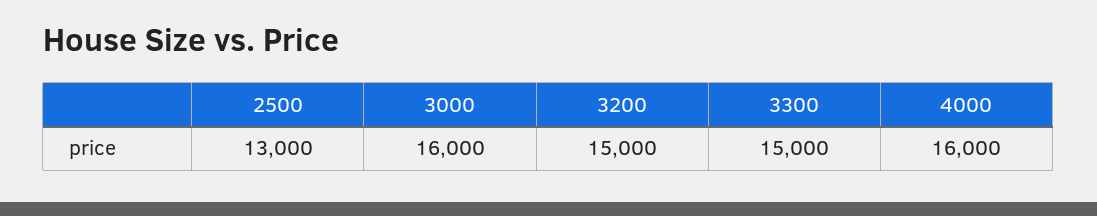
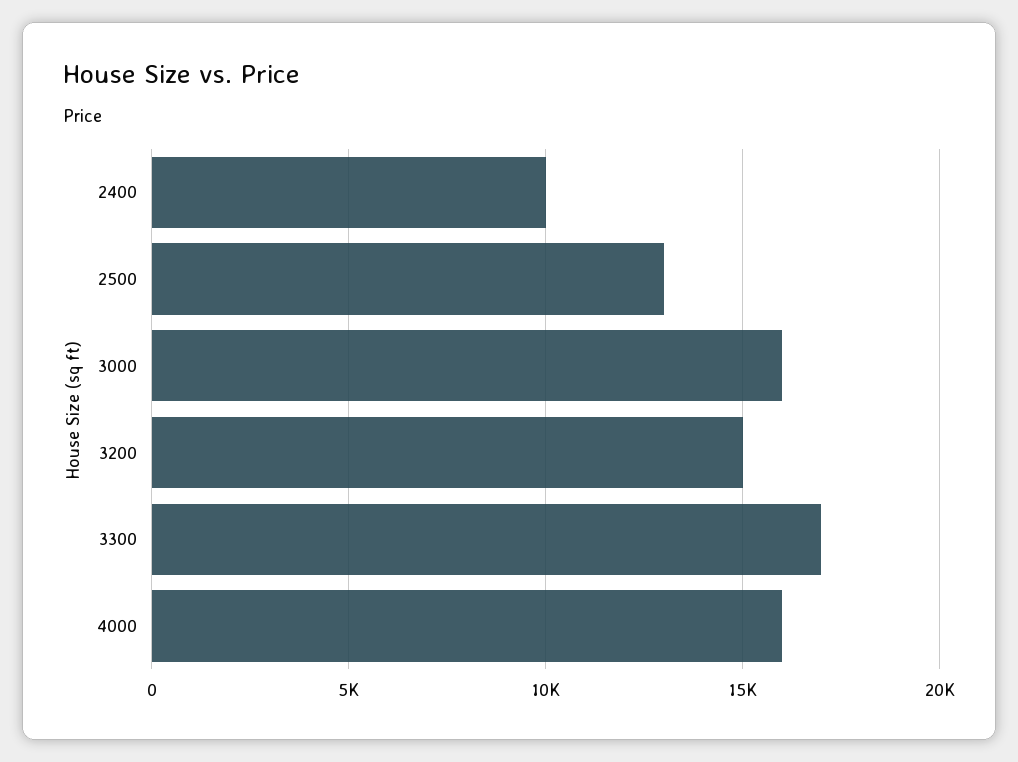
  {
    "2500": 13000,
    "3000": 16000,
    "3200": 15000,
-   "3300": 15000,
+   "3300": 17000,
-   "4000": 16000
+   "4000": 16000,
+   "2400": 10000
  }

